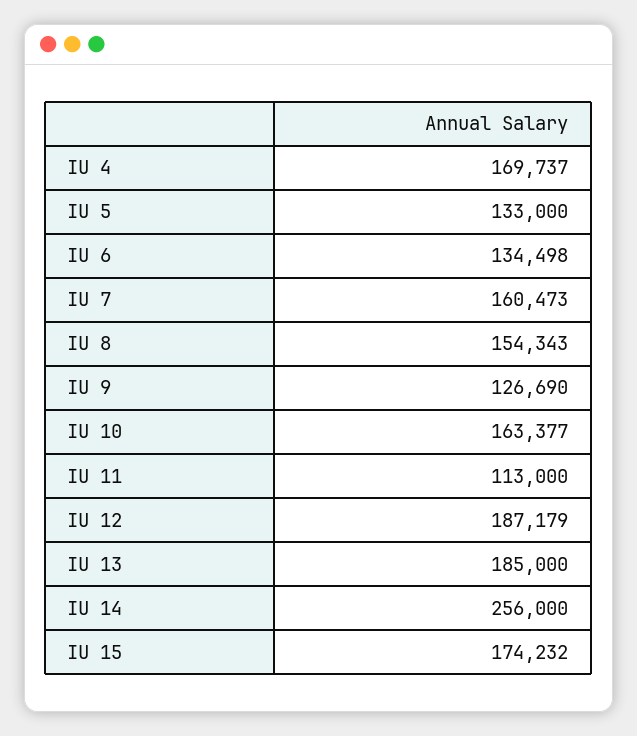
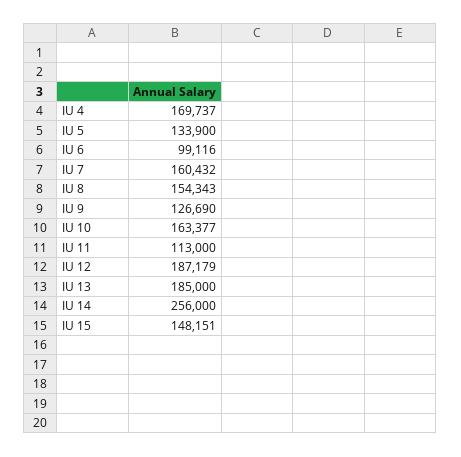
  {
    "IU 4": 169737,
-   "IU 5": 133000,
+   "IU 5": 133900,
-   "IU 6": 134498,
+   "IU 6": 99116,
-   "IU 7": 160473,
+   "IU 7": 160432,
    "IU 8": 154343,
    "IU 9": 126690,
    "IU 10": 163377,
    "IU 11": 113000,
    "IU 12": 187179,
    "IU 13": 185000,
    "IU 14": 256000,
-   "IU 15": 174232
+   "IU 15": 148151
  }

